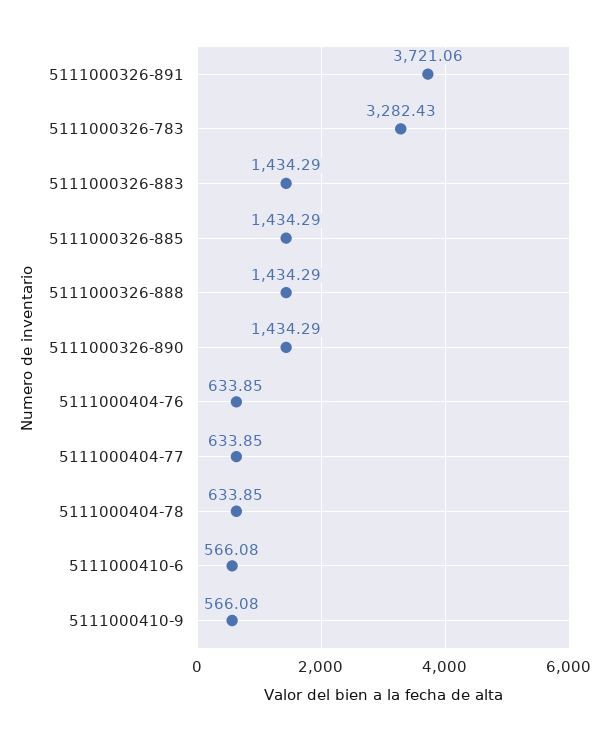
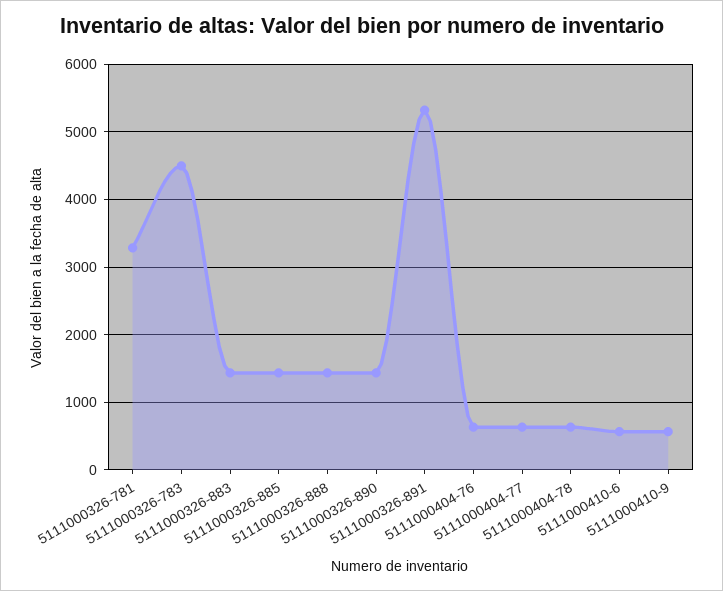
  {
-   "5111000326-891": 3721.06,
+   "5111000326-891": 5300,
-   "5111000326-783": 3282.43,
+   "5111000326-783": 4500,
    "5111000326-883": 1434.29,
    "5111000326-885": 1434.29,
    "5111000326-888": 1434.29,
    "5111000326-890": 1434.29,
    "5111000404-76": 633.85,
    "5111000404-77": 633.85,
    "5111000404-78": 633.85,
    "5111000410-6": 566.08,
-   "5111000410-9": 566.08
+   "5111000410-9": 566.08,
+   "5111000326-781": 3300
  }

